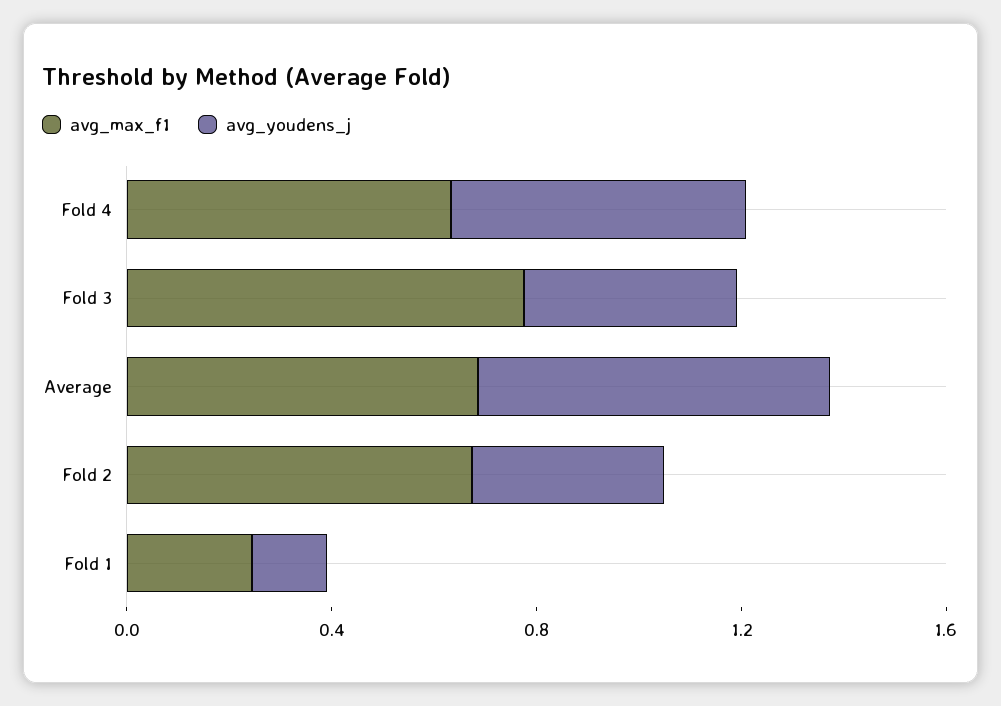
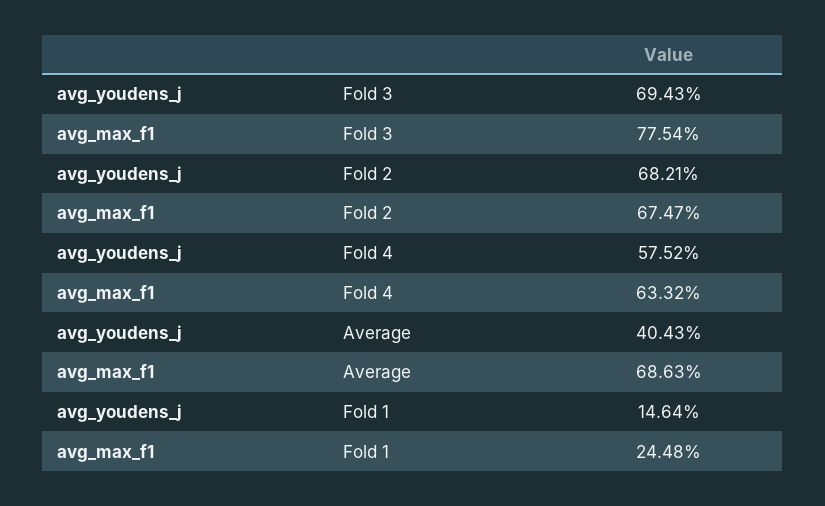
  {
    "avg_max_f1": {
      "Fold 4": 0.6332,
      "Fold 3": 0.7754,
      "Average": 0.6863,
      "Fold 2": 0.6747,
      "Fold 1": 0.2448
    },
    "avg_youdens_j": {
      "Fold 4": 0.5752,
-     "Fold 3": 0.4,
+     "Fold 3": 0.6943,
-     "Average": 0.7,
+     "Average": 0.4043,
-     "Fold 2": 0.4,
+     "Fold 2": 0.6821,
      "Fold 1": 0.1464
    }
  }

